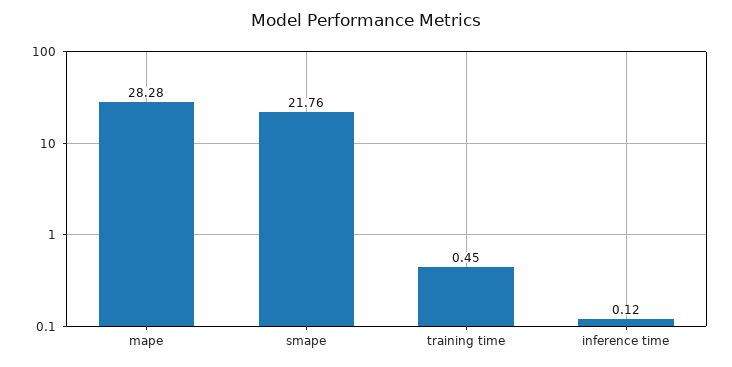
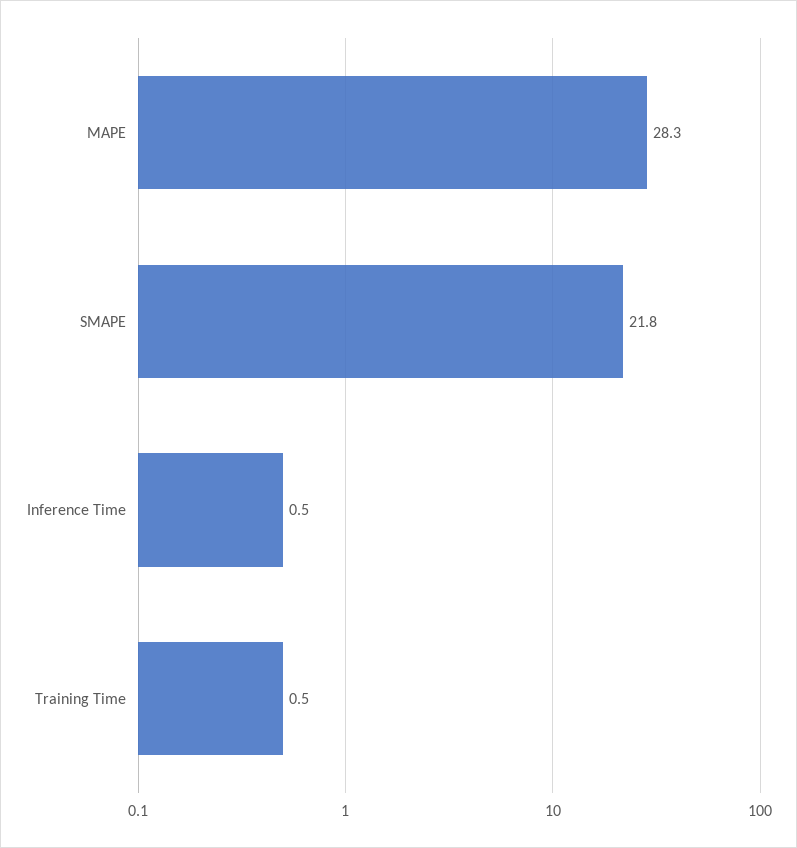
  {
    "mape": 28.28,
    "smape": 21.76,
    "training time": 0.45,
-   "inference time": 0.12
+   "inference time": 0.5
  }

